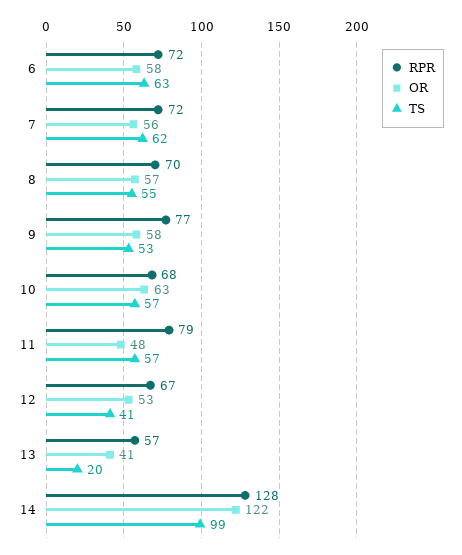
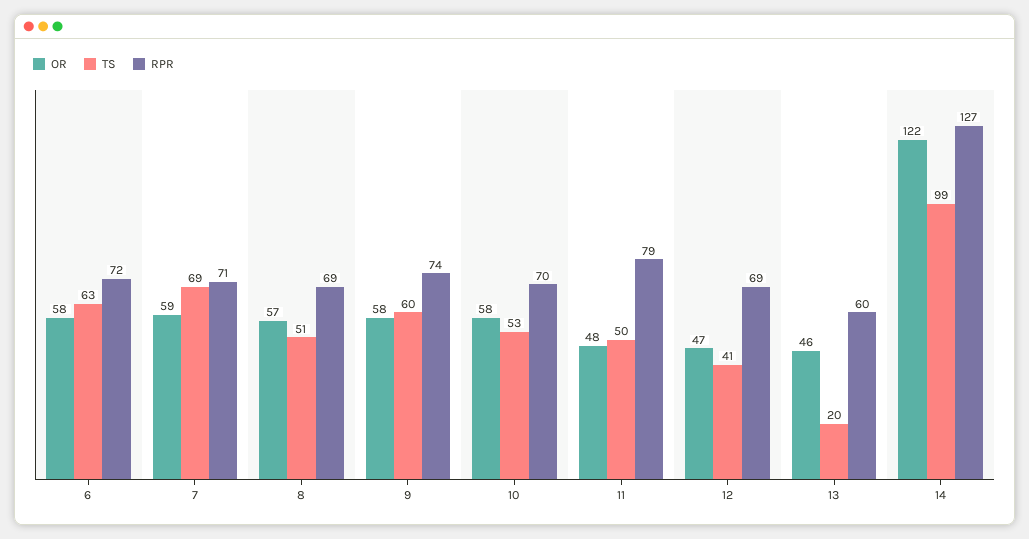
  {
    "RPR": {
      "6": 72,
-     "7": 72,
+     "7": 71,
-     "8": 70,
+     "8": 69,
-     "9": 77,
+     "9": 74,
-     "10": 68,
+     "10": 70,
      "11": 79,
-     "12": 67,
+     "12": 69,
-     "13": 57,
+     "13": 60,
-     "14": 128
+     "14": 127
    },
    "OR": {
      "6": 58,
-     "7": 56,
+     "7": 59,
      "8": 57,
      "9": 58,
-     "10": 63,
+     "10": 58,
      "11": 48,
-     "12": 53,
+     "12": 47,
-     "13": 41,
+     "13": 46,
      "14": 122
    },
    "TS": {
      "6": 63,
-     "7": 62,
+     "7": 69,
-     "8": 55,
+     "8": 51,
-     "9": 53,
+     "9": 60,
-     "10": 57,
+     "10": 53,
-     "11": 57,
+     "11": 50,
      "12": 41,
      "13": 20,
      "14": 99
    }
  }

